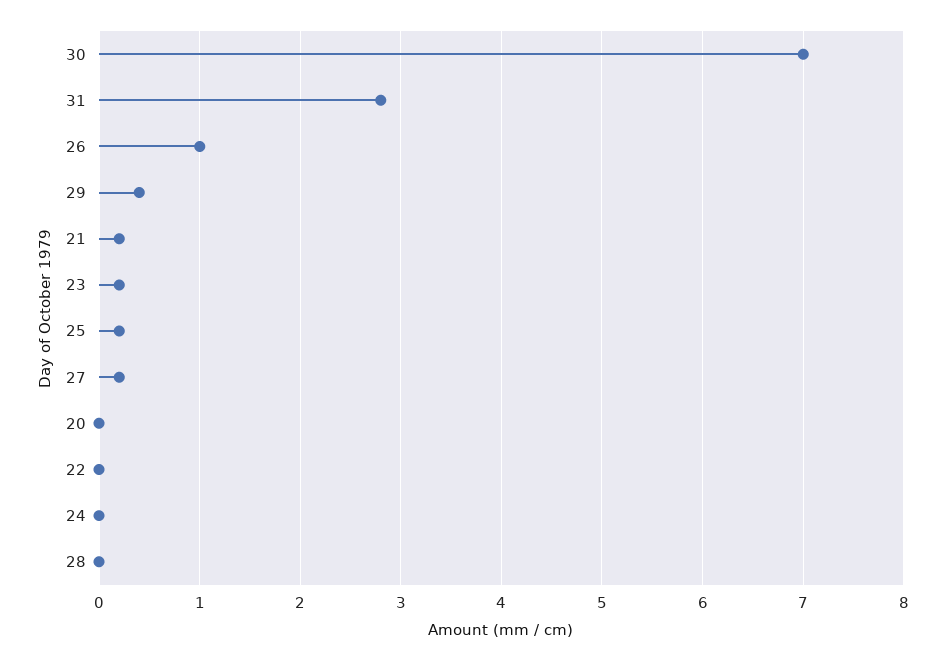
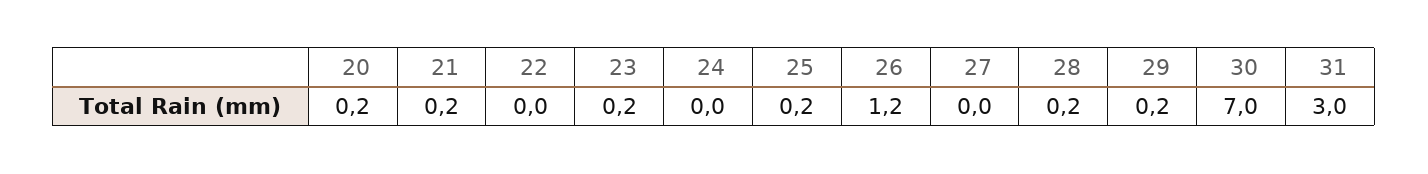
  {
    "30": 7,
-   "31": 2.8,
+   "31": 3,
-   "26": 1,
+   "26": 1.2,
-   "29": 0.4,
+   "29": 0.2,
    "21": 0.2,
    "23": 0.2,
    "25": 0.2,
-   "27": 0.2,
+   "27": 0,
-   "20": 0,
+   "20": 0.2,
    "22": 0,
    "24": 0,
-   "28": 0
+   "28": 0.2
  }

